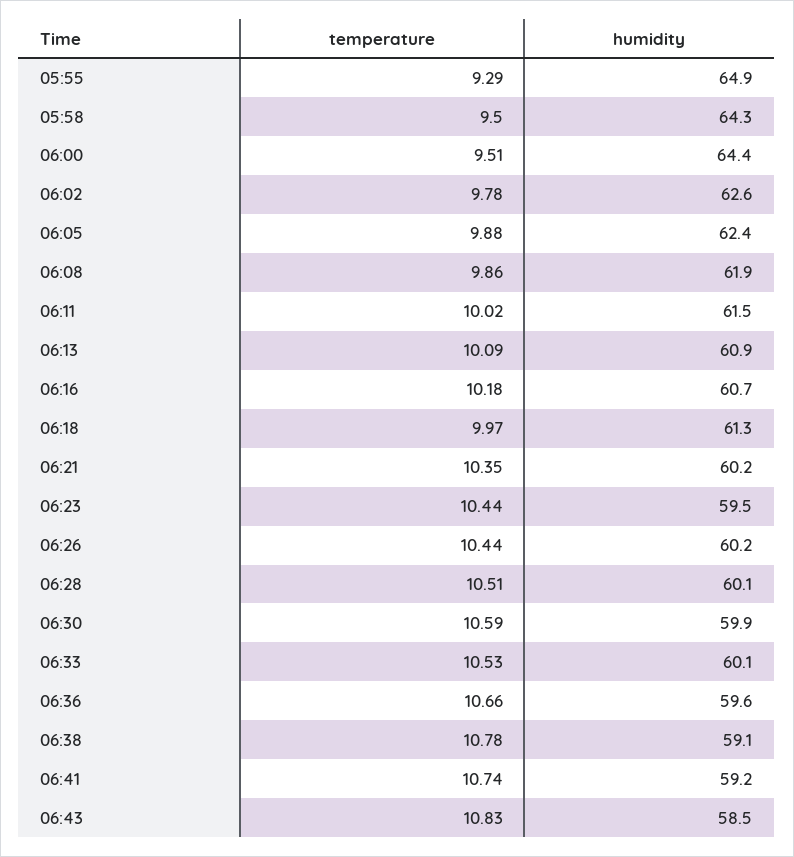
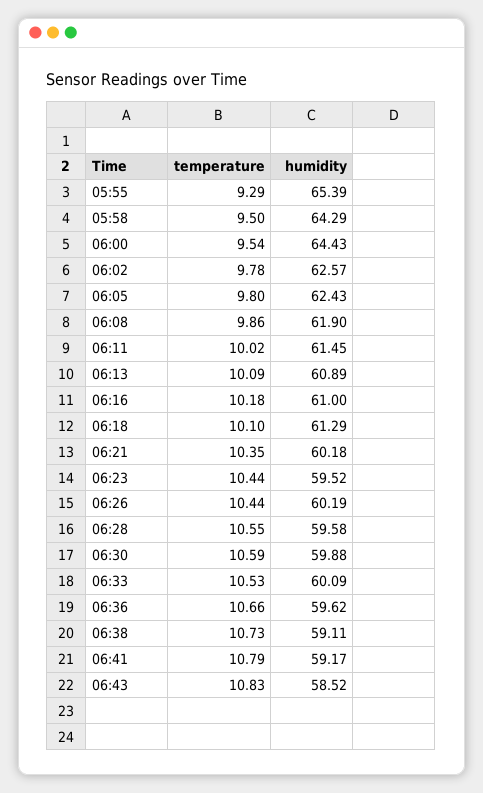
  {
    "temperature": {
      "05:55": 9.29,
      "05:58": 9.5,
-     "06:00": 9.51,
+     "06:00": 9.54,
      "06:02": 9.78,
-     "06:05": 9.88,
+     "06:05": 9.8,
      "06:08": 9.86,
      "06:11": 10.02,
      "06:13": 10.09,
      "06:16": 10.18,
-     "06:18": 9.97,
+     "06:18": 10.1,
      "06:21": 10.35,
      "06:23": 10.44,
      "06:26": 10.44,
-     "06:28": 10.51,
+     "06:28": 10.55,
      "06:30": 10.59,
      "06:33": 10.53,
      "06:36": 10.66,
-     "06:38": 10.78,
+     "06:38": 10.73,
-     "06:41": 10.74,
+     "06:41": 10.79,
      "06:43": 10.83
    },
    "humidity": {
-     "05:55": 64.9,
+     "05:55": 65.39,
      "05:58": 64.29,
      "06:00": 64.43,
      "06:02": 62.57,
      "06:05": 62.43,
      "06:08": 61.9,
      "06:11": 61.45,
      "06:13": 60.89,
-     "06:16": 60.7,
+     "06:16": 61,
      "06:18": 61.29,
      "06:21": 60.18,
      "06:23": 59.52,
      "06:26": 60.19,
-     "06:28": 60.1,
+     "06:28": 59.58,
      "06:30": 59.88,
      "06:33": 60.09,
      "06:36": 59.62,
      "06:38": 59.11,
      "06:41": 59.17,
      "06:43": 58.52
    }
  }

